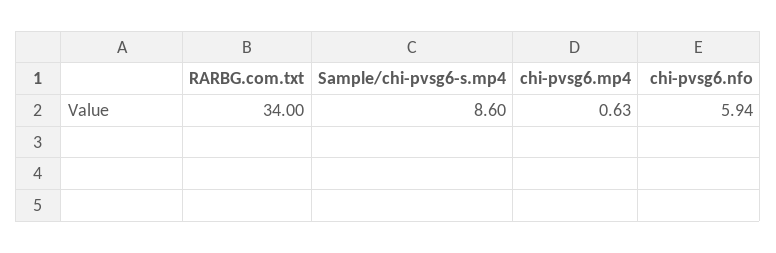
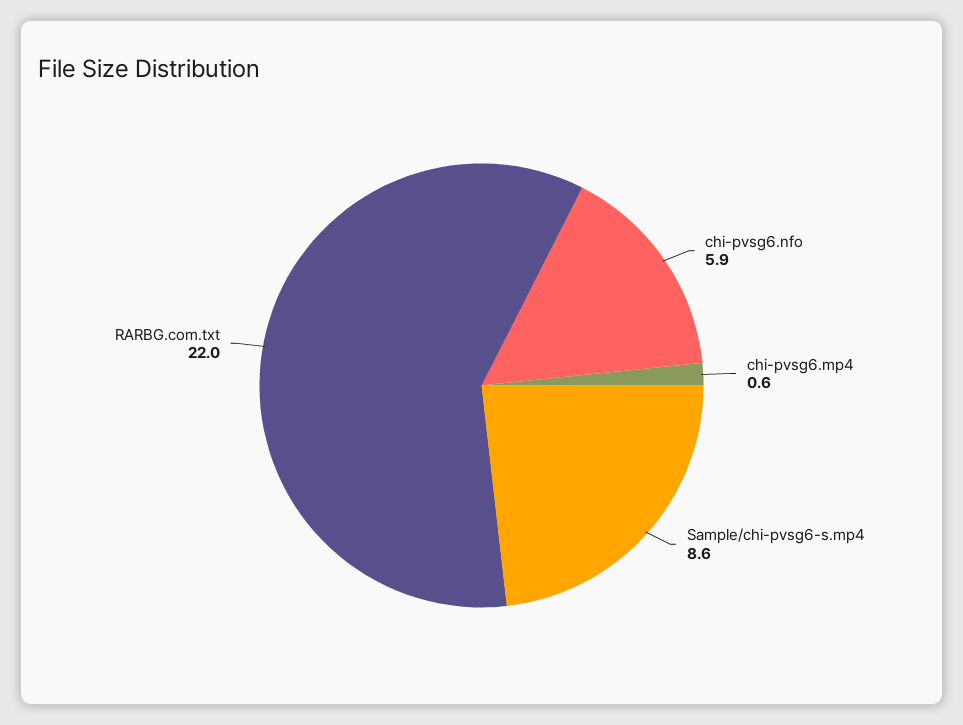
  {
-   "RARBG.com.txt": 34,
+   "RARBG.com.txt": 22,
    "Sample/chi-pvsg6-s.mp4": 8.6,
    "chi-pvsg6.mp4": 0.63,
    "chi-pvsg6.nfo": 5.94
  }

